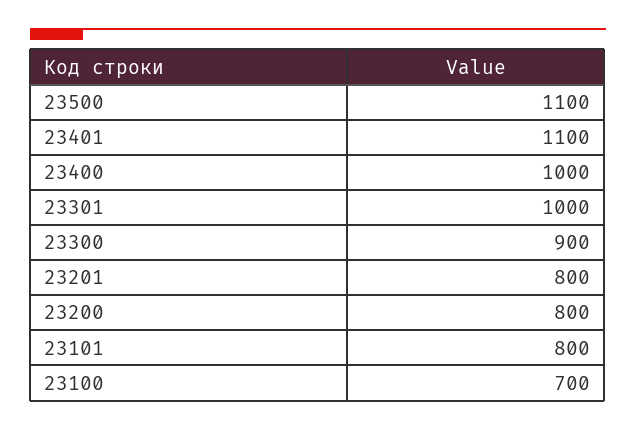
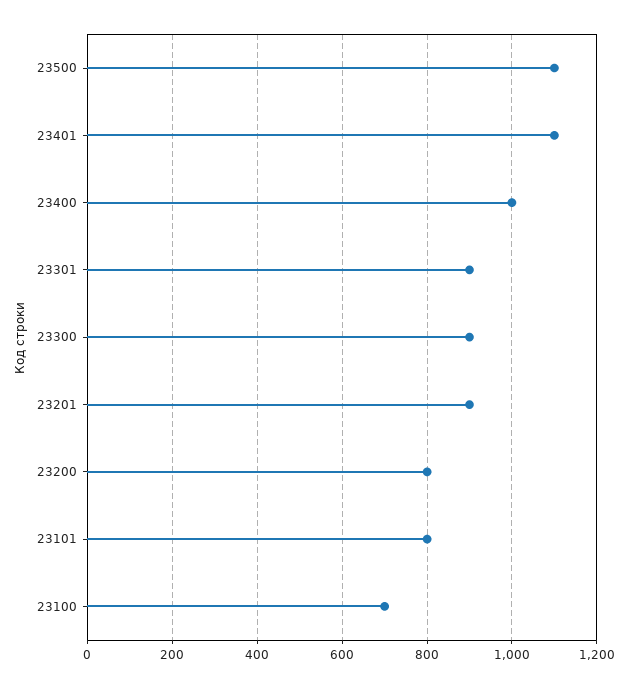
  {
    "23500": 1100,
    "23401": 1100,
    "23400": 1000,
-   "23301": 1000,
+   "23301": 900,
    "23300": 900,
-   "23201": 800,
+   "23201": 900,
    "23200": 800,
    "23101": 800,
    "23100": 700
  }

